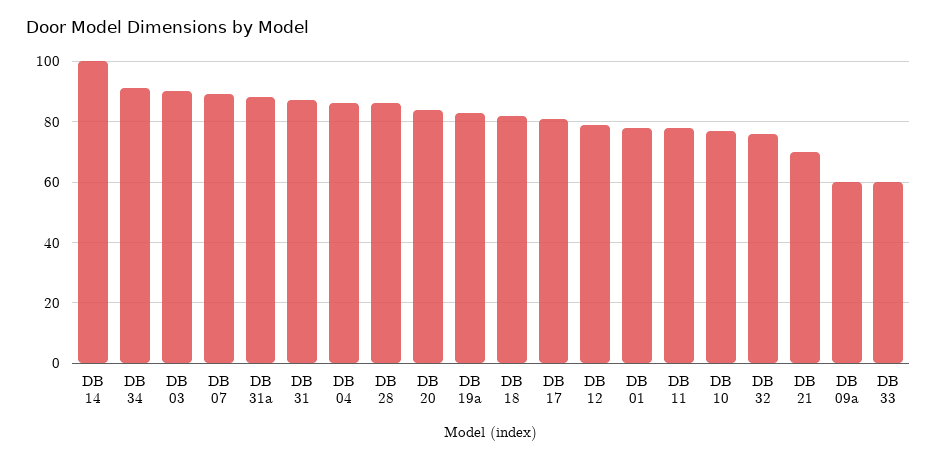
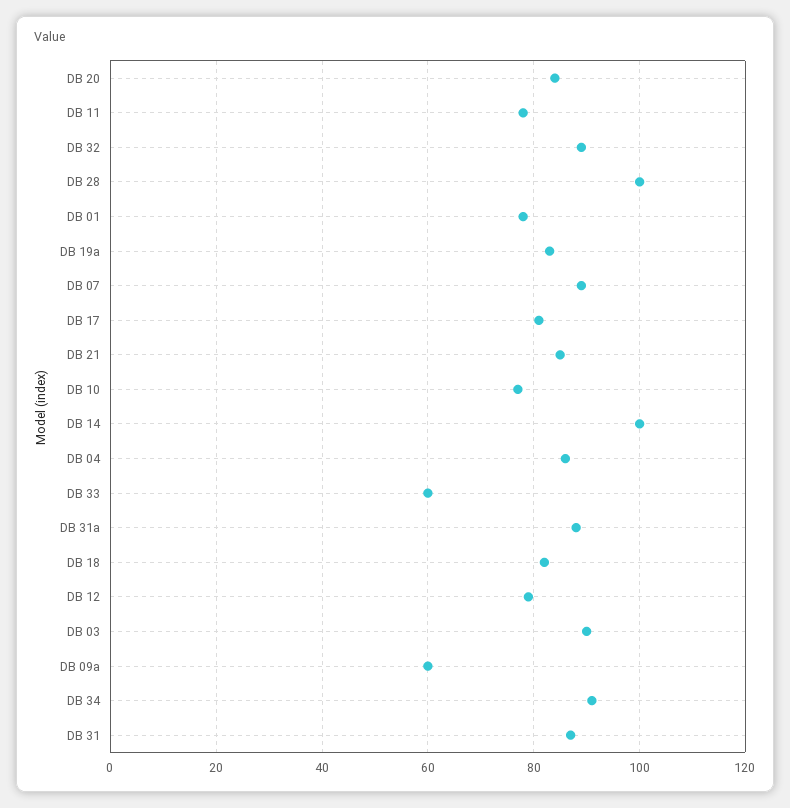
  {
    "DB 14": 100,
    "DB 34": 90,
    "DB 03": 90,
    "DB 07": 90,
    "DB 31a": 90,
    "DB 31": 85,
    "DB 04": 85,
-   "DB 28": 85,
+   "DB 28": 100,
    "DB 20": 85,
    "DB 19a": 85,
    "DB 18": 80,
    "DB 17": 80,
    "DB 12": 80,
    "DB 01": 80,
    "DB 11": 80,
    "DB 10": 75,
-   "DB 32": 75,
+   "DB 32": 90,
-   "DB 21": 70,
+   "DB 21": 85,
    "DB 09a": 60,
    "DB 33": 60
  }

